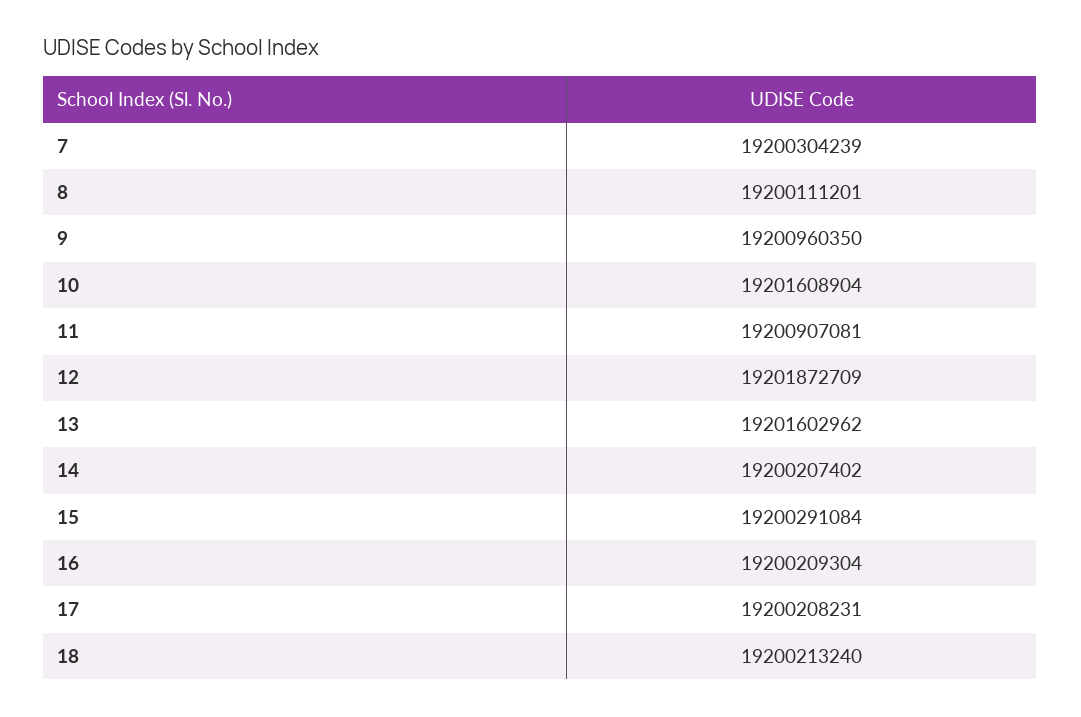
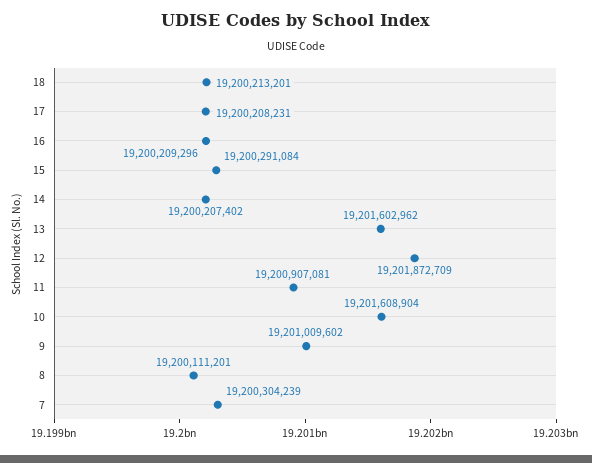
  {
    "7": 19200304239,
    "8": 19200111201,
-   "9": 19200960350,
+   "9": 19201009602,
    "10": 19201608904,
    "11": 19200907081,
    "12": 19201872709,
    "13": 19201602962,
    "14": 19200207402,
    "15": 19200291084,
-   "16": 19200209304,
+   "16": 19200209296,
    "17": 19200208231,
-   "18": 19200213240
+   "18": 19200213201
  }

